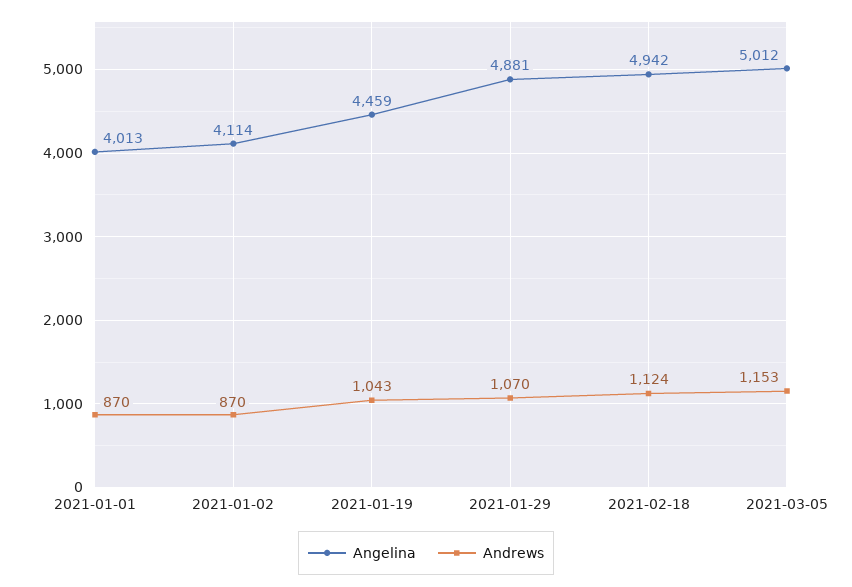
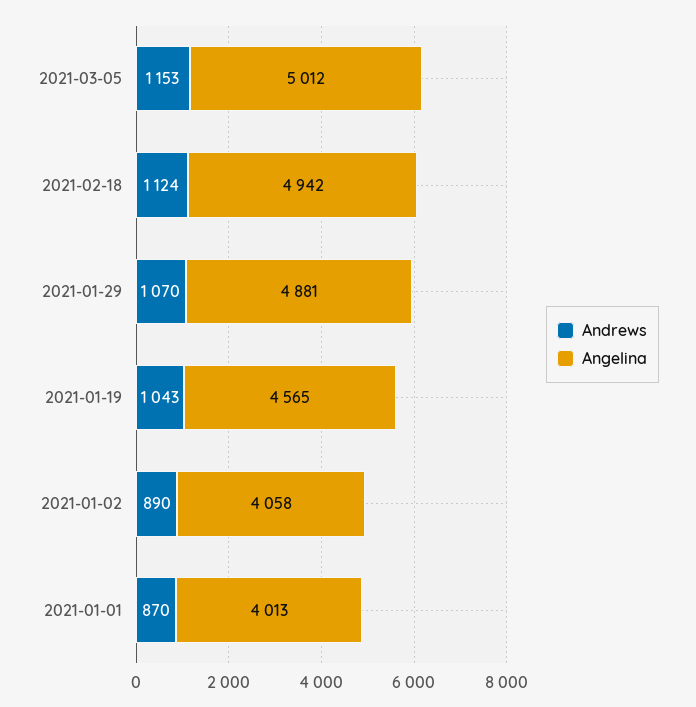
  {
    "Angelina": {
      "2021-01-01": 4013,
-     "2021-01-02": 4114,
+     "2021-01-02": 4058,
-     "2021-01-19": 4459,
+     "2021-01-19": 4565,
      "2021-01-29": 4881,
      "2021-02-18": 4942,
      "2021-03-05": 5012
    },
    "Andrews": {
      "2021-01-01": 870,
-     "2021-01-02": 870,
+     "2021-01-02": 890,
      "2021-01-19": 1043,
      "2021-01-29": 1070,
      "2021-02-18": 1124,
      "2021-03-05": 1153
    }
  }

